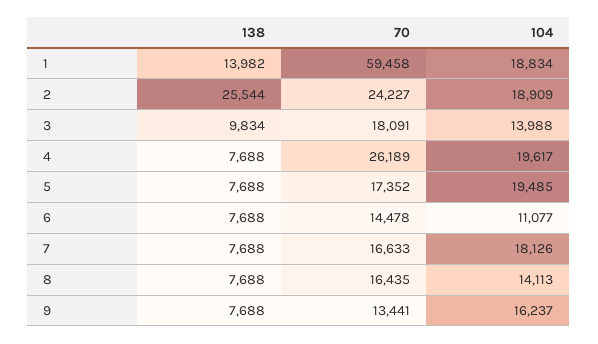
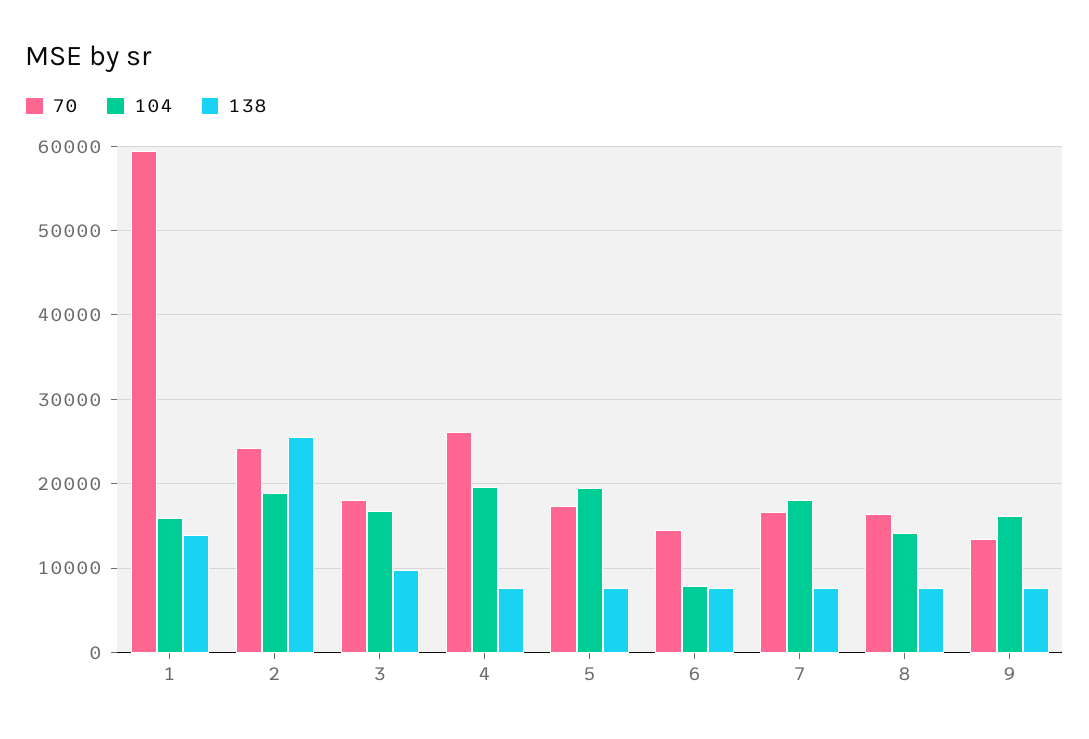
  {
    "138": {
      "1": 13982,
      "2": 25544,
      "3": 9834,
      "4": 7688,
      "5": 7688,
      "6": 7688,
      "7": 7688,
      "8": 7688,
      "9": 7688
    },
    "70": {
      "1": 59458,
      "2": 24227,
      "3": 18091,
      "4": 26189,
      "5": 17352,
      "6": 14478,
      "7": 16633,
      "8": 16435,
      "9": 13441
    },
    "104": {
-     "1": 18834,
+     "1": 16000,
      "2": 18909,
-     "3": 13988,
+     "3": 17000,
      "4": 19617,
      "5": 19485,
-     "6": 11077,
+     "6": 8000,
      "7": 18126,
      "8": 14113,
      "9": 16237
    }
  }

